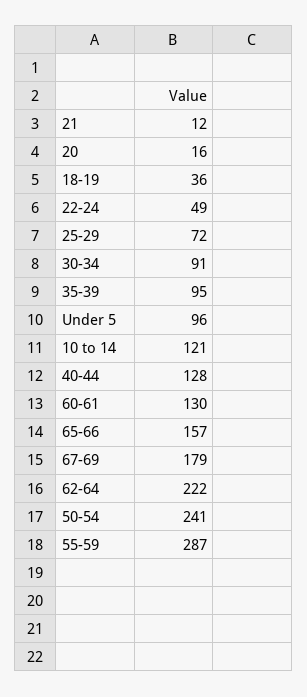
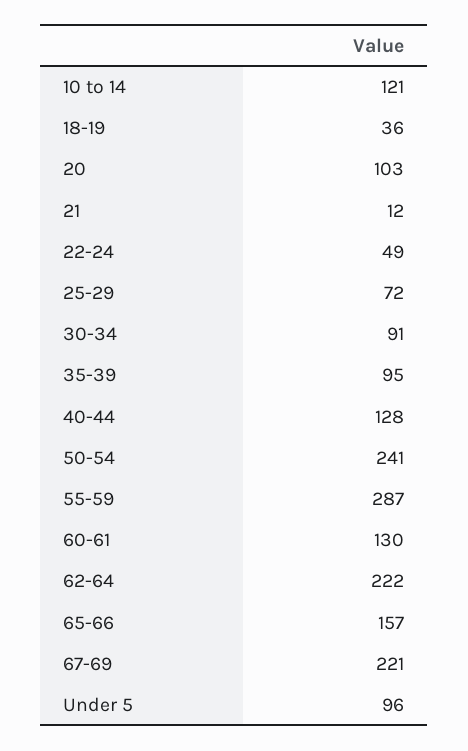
  {
    "21": 12,
-   "20": 16,
+   "20": 103,
    "18-19": 36,
    "22-24": 49,
    "25-29": 72,
    "30-34": 91,
    "35-39": 95,
    "Under 5": 96,
    "10 to 14": 121,
    "40-44": 128,
    "60-61": 130,
    "65-66": 157,
-   "67-69": 179,
+   "67-69": 221,
    "62-64": 222,
    "50-54": 241,
    "55-59": 287
  }

